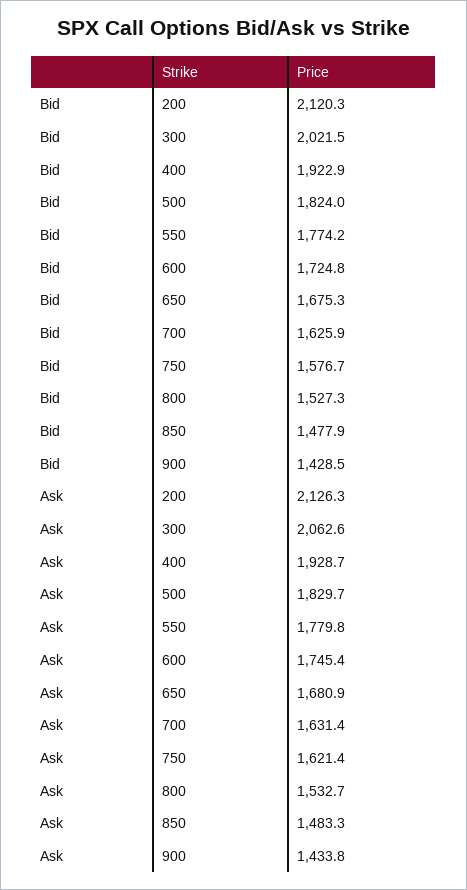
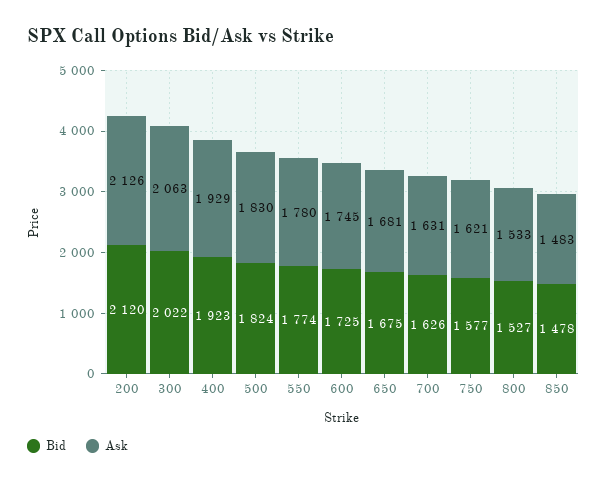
  {
    "Bid": {
      "200": 2120.3,
      "300": 2021.5,
      "400": 1922.9,
      "500": 1824,
      "550": 1774.2,
      "600": 1724.8,
      "650": 1675.3,
      "700": 1625.9,
      "750": 1576.7,
      "800": 1527.3,
-     "850": 1477.9,
+     "850": 1477.9
-     "900": 1428.5
    },
    "Ask": {
      "200": 2126.3,
      "300": 2062.6,
      "400": 1928.7,
      "500": 1829.7,
      "550": 1779.8,
      "600": 1745.4,
      "650": 1680.9,
      "700": 1631.4,
      "750": 1621.4,
      "800": 1532.7,
-     "850": 1483.3,
+     "850": 1483.3
-     "900": 1433.8
    }
  }

